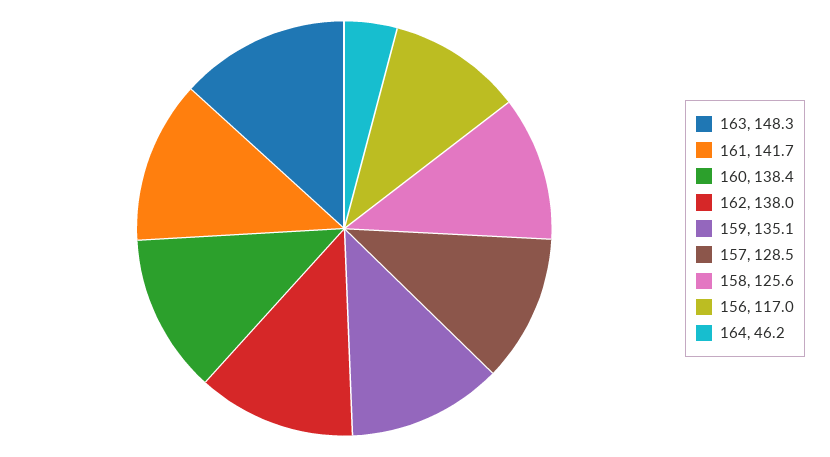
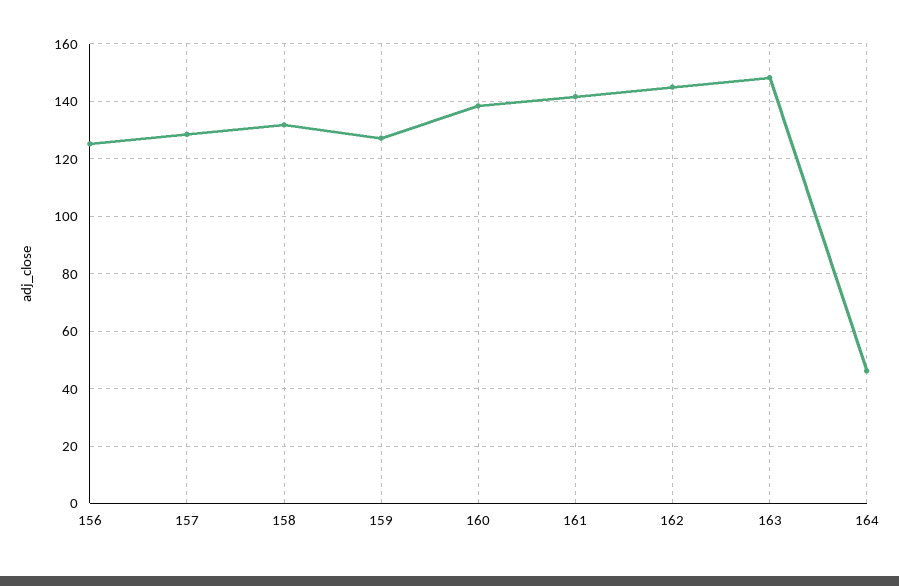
  {
    "163": 148.3,
    "161": 141.7,
    "160": 138.4,
-   "162": 138,
+   "162": 145,
-   "159": 135.1,
+   "159": 127.5,
    "157": 128.5,
-   "158": 125.6,
+   "158": 132.5,
-   "156": 117,
+   "156": 125,
    "164": 46.2
  }

